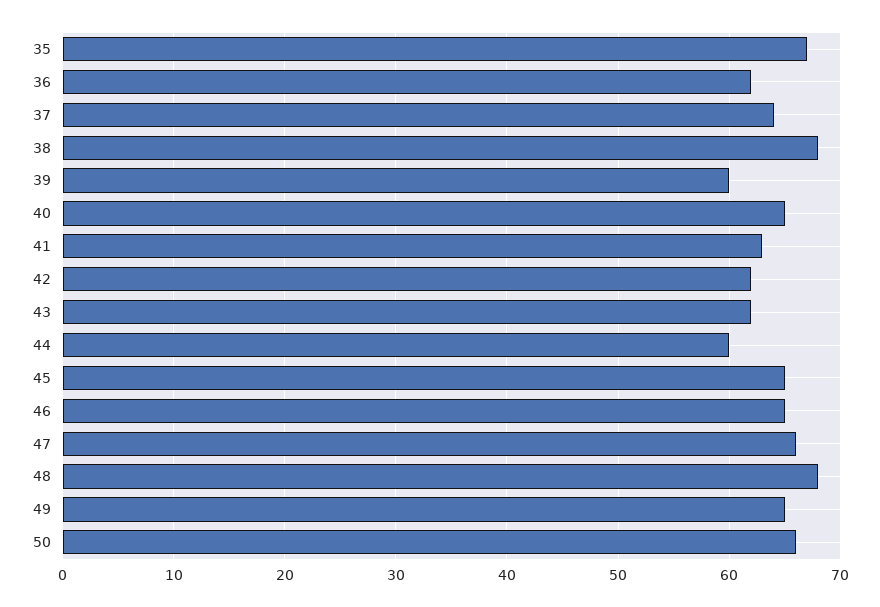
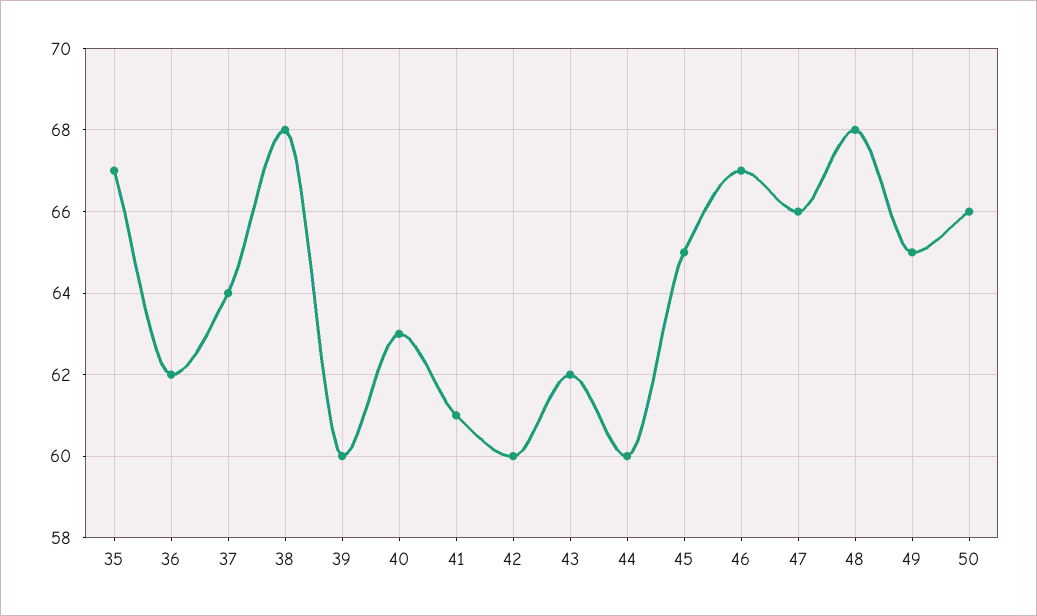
  {
    "35": 67,
    "36": 62,
    "37": 64,
    "38": 68,
    "39": 60,
-   "40": 65,
+   "40": 63,
-   "41": 63,
+   "41": 61,
-   "42": 62,
+   "42": 60,
    "43": 62,
    "44": 60,
    "45": 65,
-   "46": 65,
+   "46": 67,
    "47": 66,
    "48": 68,
    "49": 65,
    "50": 66
  }

